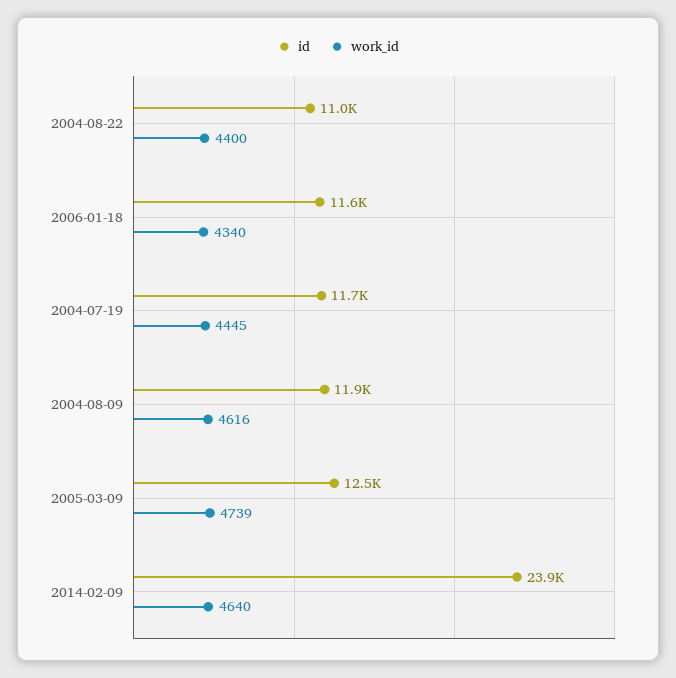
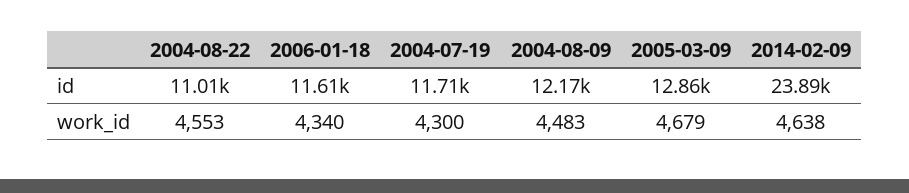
  {
    "id": {
      "2004-08-22": 11010,
      "2006-01-18": 11610,
      "2004-07-19": 11710,
-     "2004-08-09": 11900,
+     "2004-08-09": 12170,
-     "2005-03-09": 12500,
+     "2005-03-09": 12860,
      "2014-02-09": 23890
    },
    "work_id": {
-     "2004-08-22": 4400,
+     "2004-08-22": 4553,
      "2006-01-18": 4340,
-     "2004-07-19": 4445,
+     "2004-07-19": 4300,
-     "2004-08-09": 4616,
+     "2004-08-09": 4483,
-     "2005-03-09": 4739,
+     "2005-03-09": 4679,
-     "2014-02-09": 4640
+     "2014-02-09": 4638
    }
  }

